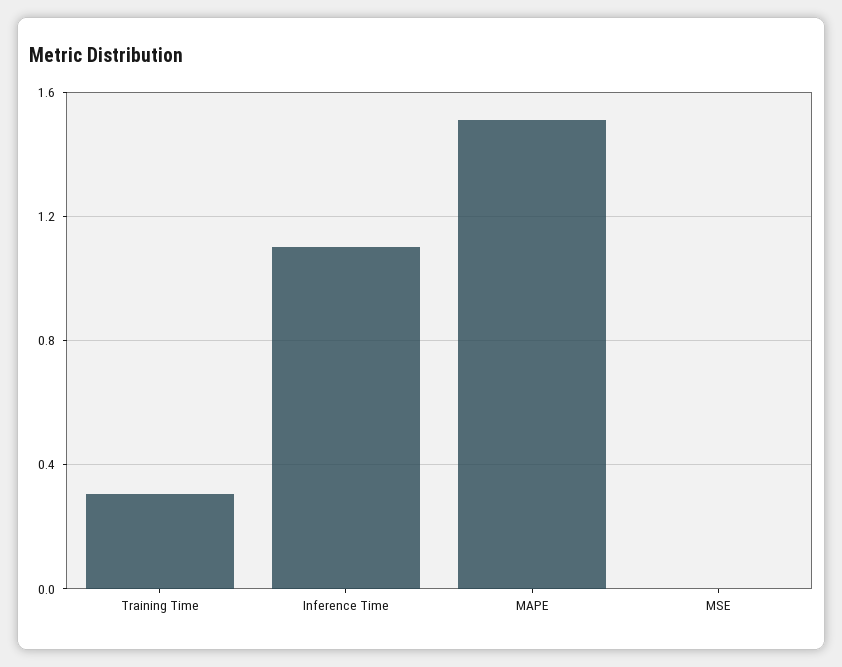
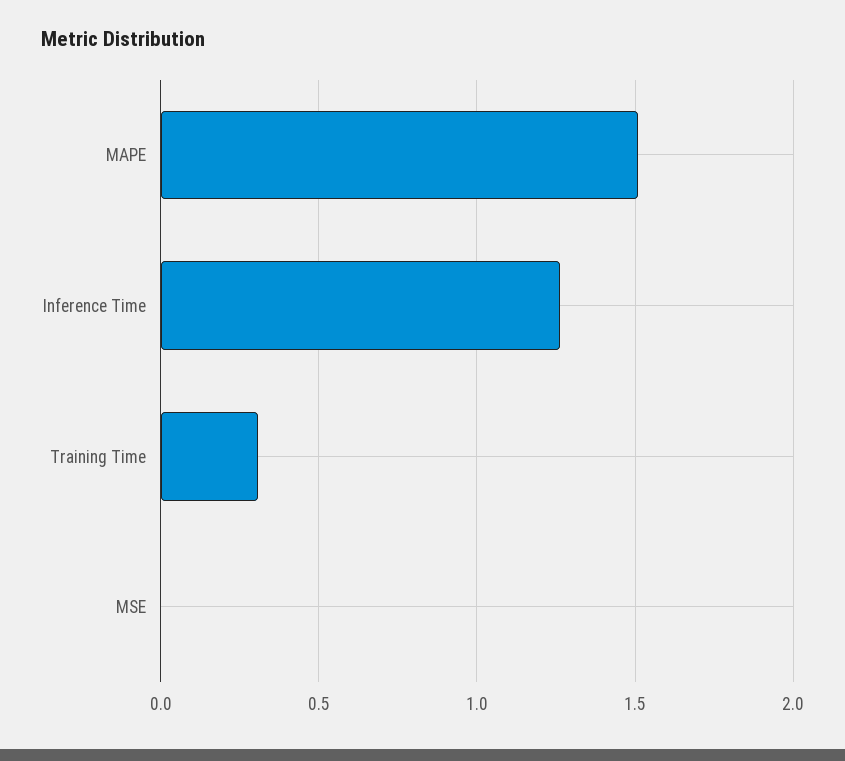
  {
    "Training Time": 0.3,
-   "Inference Time": 1.1,
+   "Inference Time": 1.25,
    "MAPE": 1.5,
    "MSE": 0
  }

